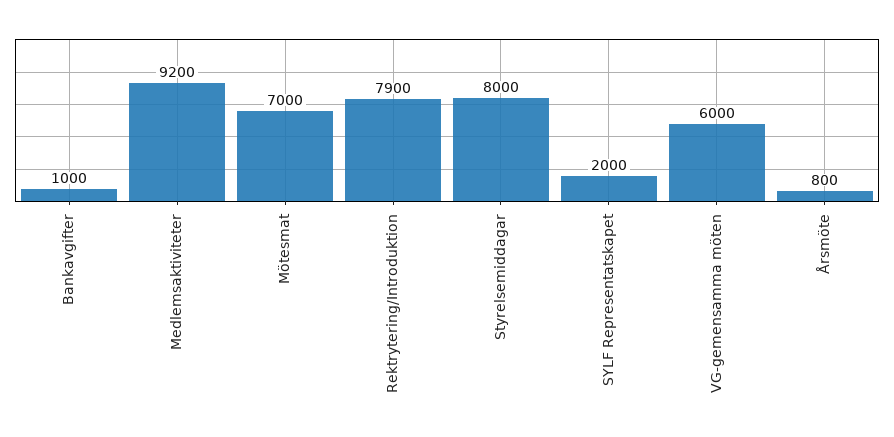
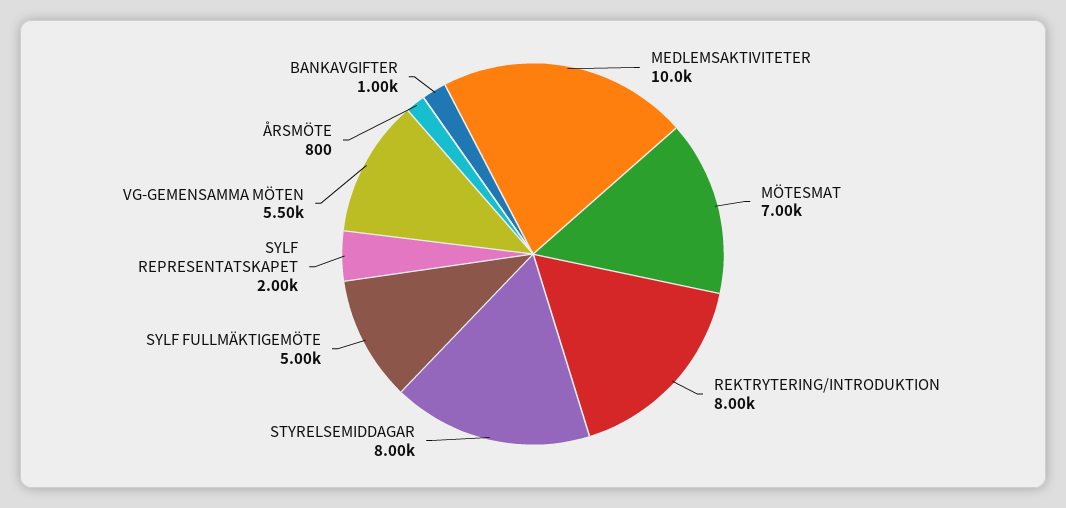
  {
    "Bankavgifter": 1000,
-   "Medlemsaktiviteter": 9200,
+   "Medlemsaktiviteter": 10000,
    "Mötesmat": 7000,
-   "Rektrytering/Introduktion": 7900,
+   "Rektrytering/Introduktion": 8000,
    "Styrelsemiddagar": 8000,
    "SYLF Representatskapet": 2000,
-   "VG-gemensamma möten": 6000,
+   "VG-gemensamma möten": 5500,
-   "Årsmöte": 800
+   "Årsmöte": 800,
+   "SYLF FULLMÄKTIGEMÖTE": 5000
  }

